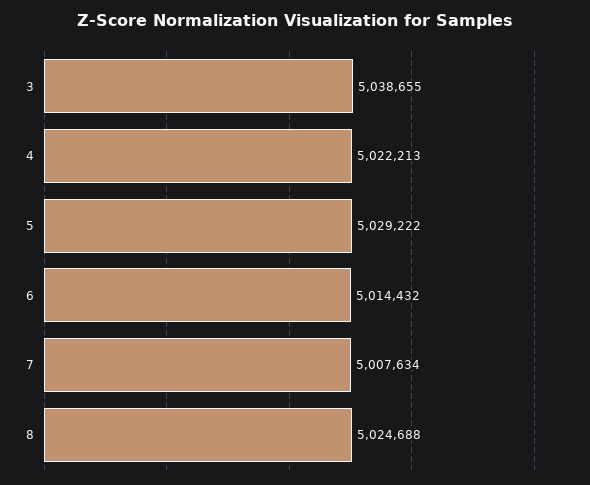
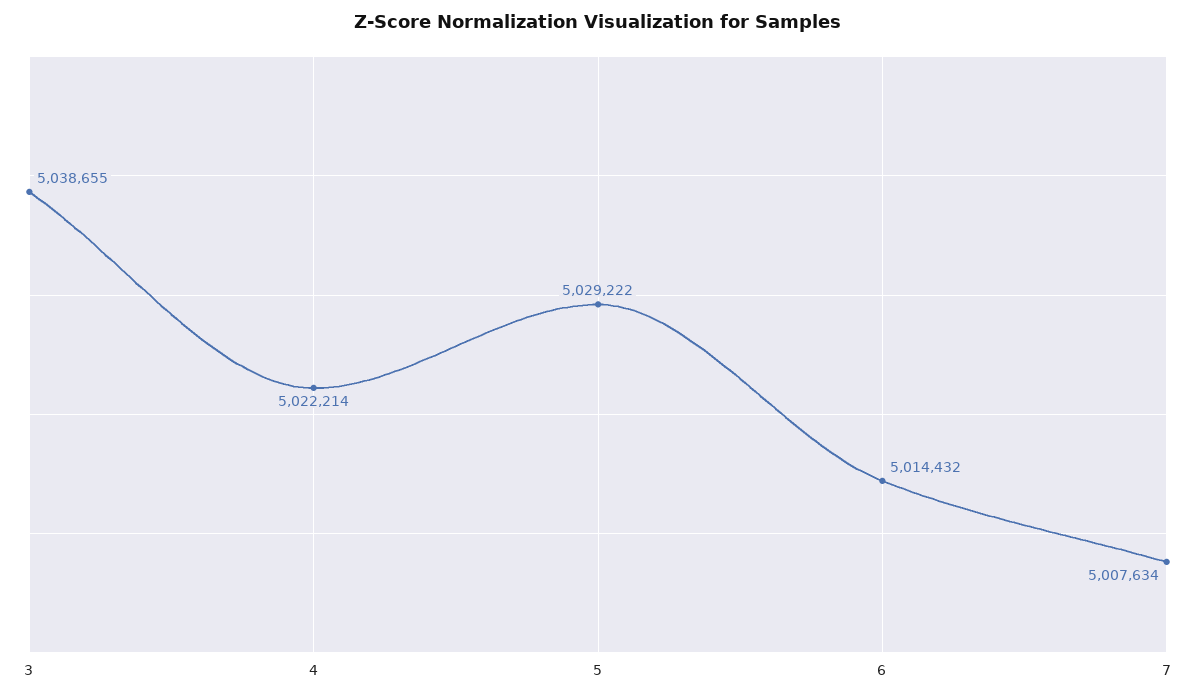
  {
    "3": 5038655,
-   "4": 5022213,
+   "4": 5022214,
    "5": 5029222,
    "6": 5014432,
-   "7": 5007634,
+   "7": 5007634
-   "8": 5024688
  }

